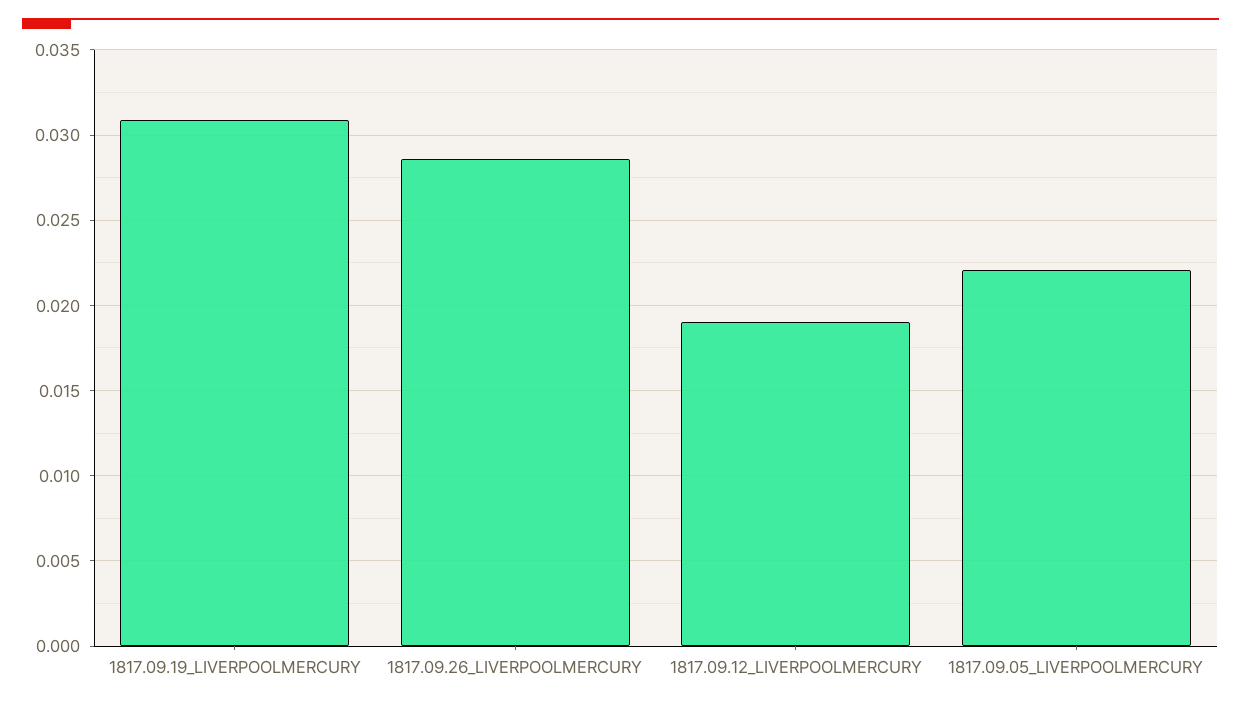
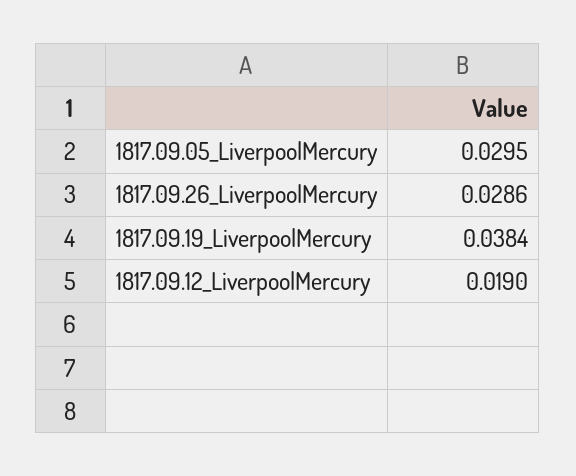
  {
-   "1817.09.19_LIVERPOOLMERCURY": 0.031,
+   "1817.09.19_LIVERPOOLMERCURY": 0.0384,
    "1817.09.26_LIVERPOOLMERCURY": 0.0286,
    "1817.09.12_LIVERPOOLMERCURY": 0.019,
-   "1817.09.05_LIVERPOOLMERCURY": 0.022
+   "1817.09.05_LIVERPOOLMERCURY": 0.0295
  }

